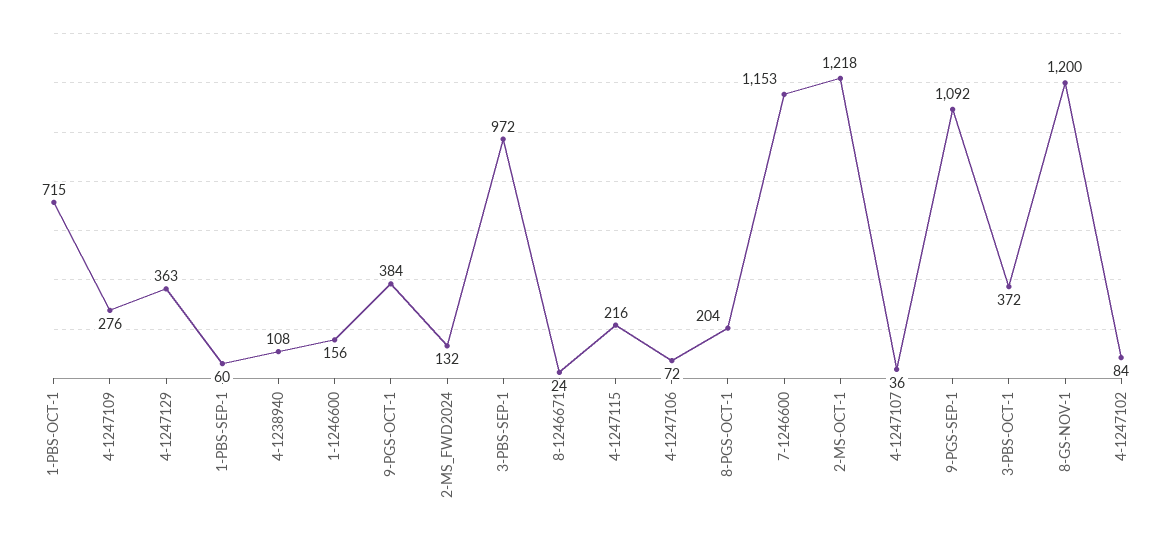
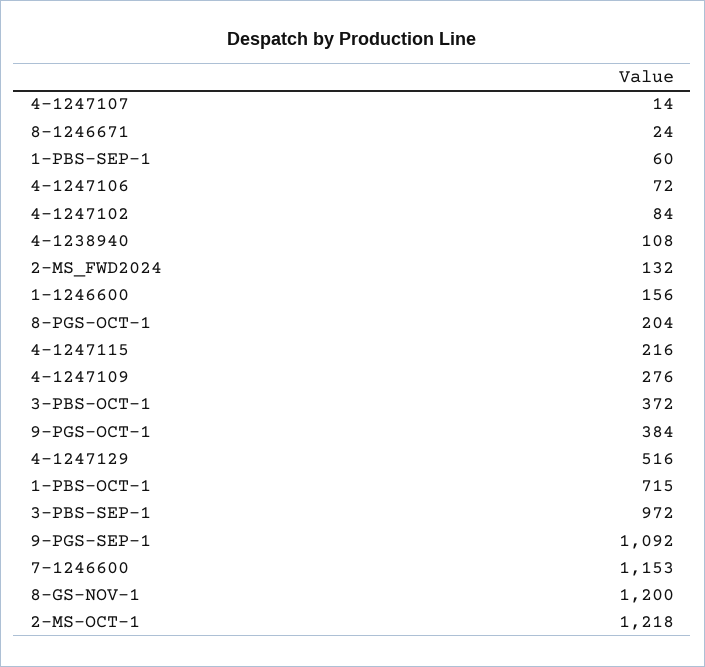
  {
    "1-PBS-OCT-1": 715,
    "4-1247109": 276,
-   "4-1247129": 363,
+   "4-1247129": 516,
    "1-PBS-SEP-1": 60,
    "4-1238940": 108,
    "1-1246600": 156,
    "9-PGS-OCT-1": 384,
    "2-MS_FWD2024": 132,
    "3-PBS-SEP-1": 972,
    "8-1246671": 24,
    "4-1247115": 216,
    "4-1247106": 72,
    "8-PGS-OCT-1": 204,
    "7-1246600": 1153,
    "2-MS-OCT-1": 1218,
-   "4-1247107": 36,
+   "4-1247107": 14,
    "9-PGS-SEP-1": 1092,
    "3-PBS-OCT-1": 372,
    "8-GS-NOV-1": 1200,
    "4-1247102": 84
  }

